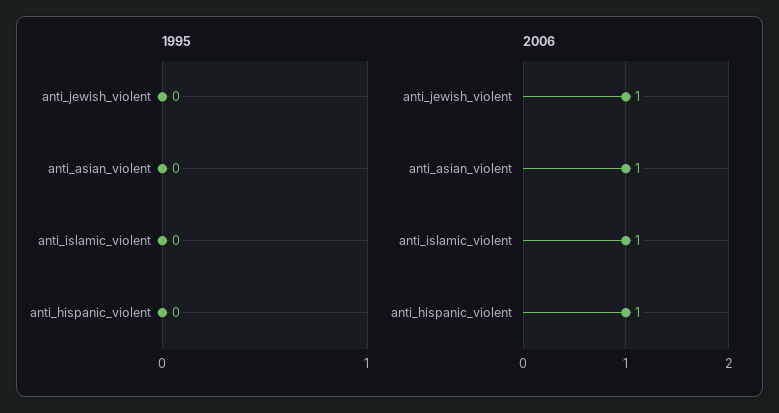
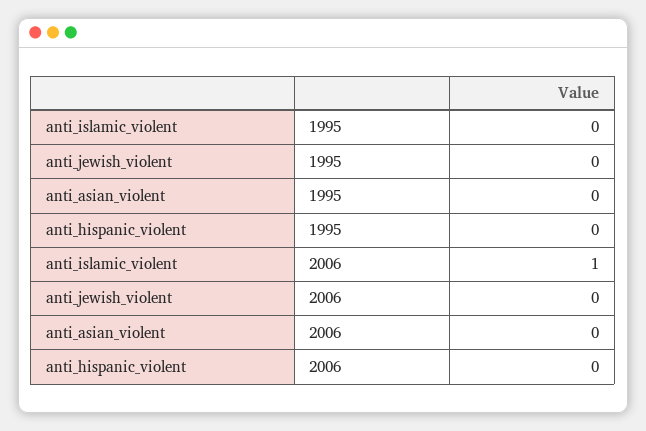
  {
    "1995": {
      "anti_jewish_violent": 0,
      "anti_asian_violent": 0,
      "anti_islamic_violent": 0,
      "anti_hispanic_violent": 0
    },
    "2006": {
-     "anti_jewish_violent": 1,
+     "anti_jewish_violent": 0,
-     "anti_asian_violent": 1,
+     "anti_asian_violent": 0,
      "anti_islamic_violent": 1,
-     "anti_hispanic_violent": 1
+     "anti_hispanic_violent": 0
    }
  }

